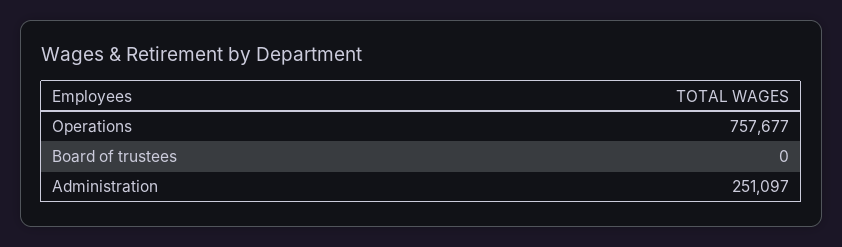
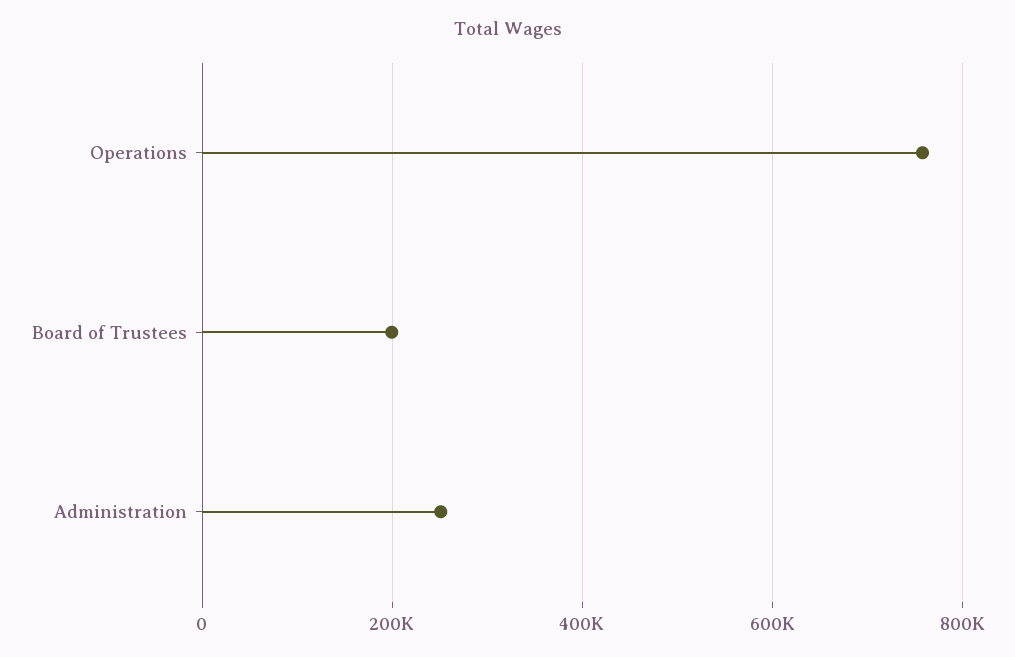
  {
    "Operations": 757677,
-   "Board of trustees": 0,
+   "Board of trustees": 200000,
    "Administration": 251097
  }

